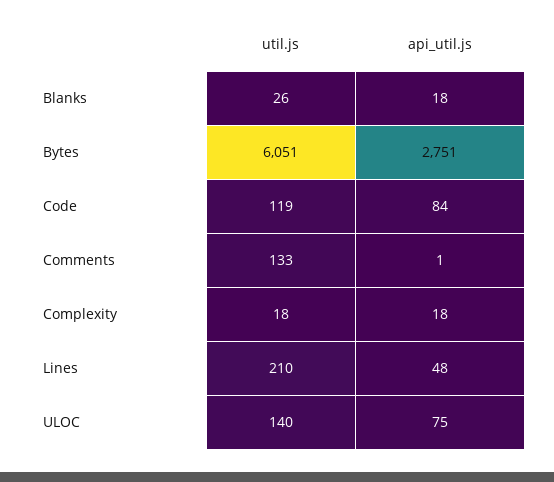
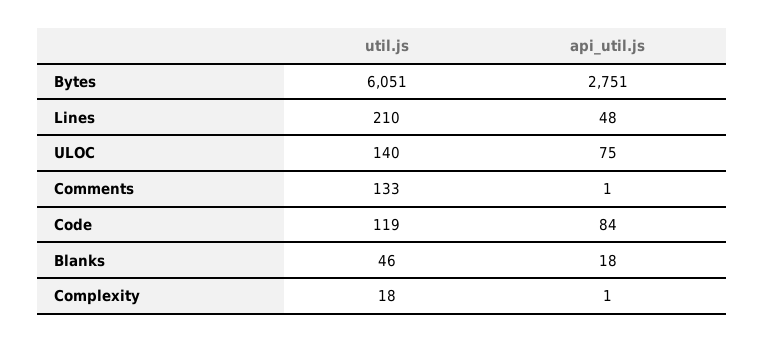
  {
    "util.js": {
-     "Blanks": 26,
+     "Blanks": 46,
      "Bytes": 6051,
      "Code": 119,
      "Comments": 133,
      "Complexity": 18,
      "Lines": 210,
      "ULOC": 140
    },
    "api_util.js": {
      "Blanks": 18,
      "Bytes": 2751,
      "Code": 84,
      "Comments": 1,
-     "Complexity": 18,
+     "Complexity": 1,
      "Lines": 48,
      "ULOC": 75
    }
  }

